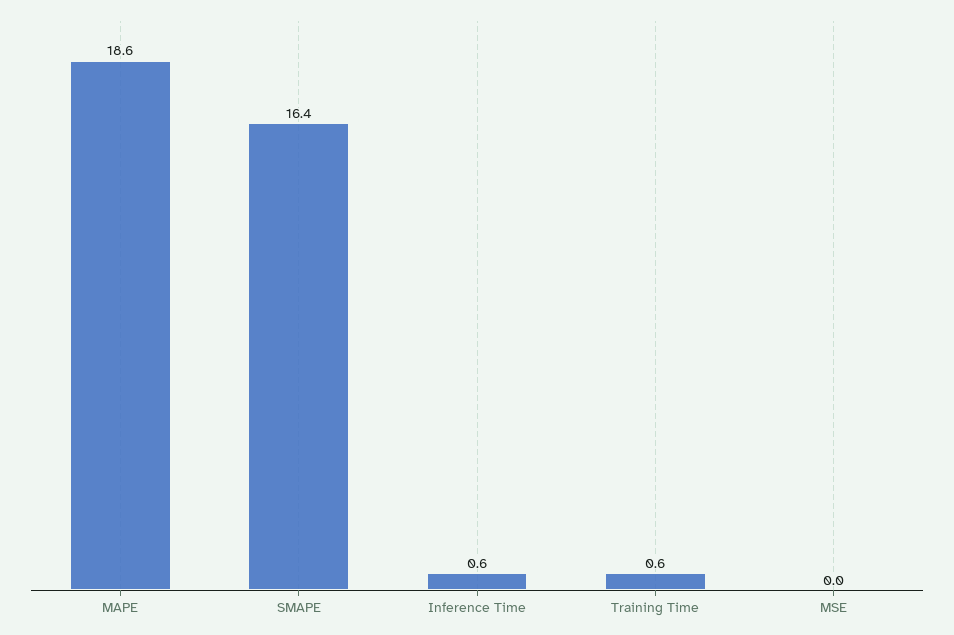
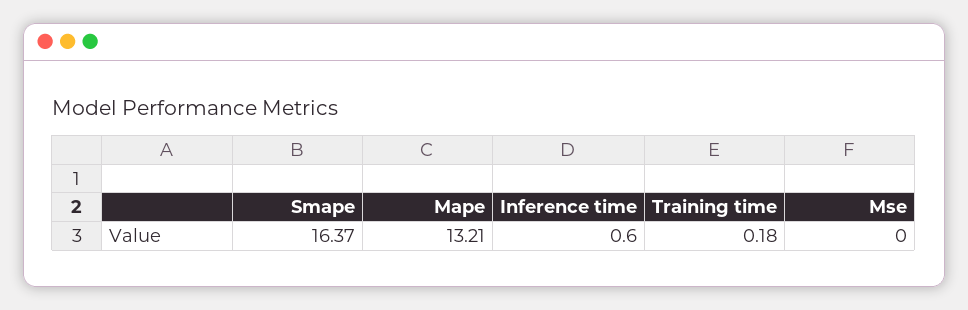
  {
-   "MAPE": 18.6,
+   "MAPE": 13.21,
    "SMAPE": 16.37,
    "Inference Time": 0.6,
-   "Training Time": 0.6,
+   "Training Time": 0.18,
    "MSE": 0
  }

